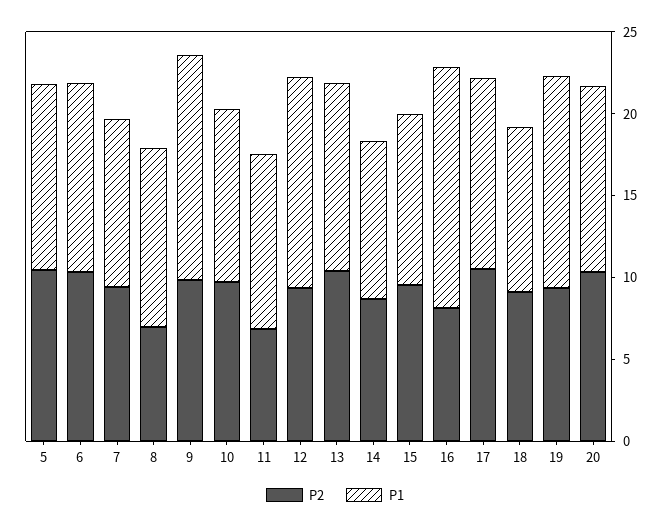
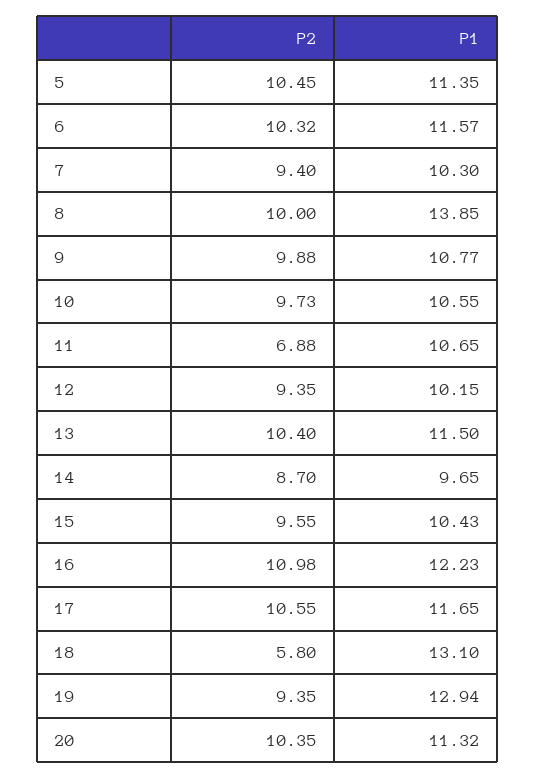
  {
    "P2": {
      "5": 10.45,
      "6": 10.32,
      "7": 9.4,
-     "8": 7,
+     "8": 10,
      "9": 9.88,
      "10": 9.73,
      "11": 6.88,
      "12": 9.35,
      "13": 10.4,
      "14": 8.7,
      "15": 9.55,
-     "16": 8,
+     "16": 10.98,
      "17": 10.55,
-     "18": 9,
+     "18": 5.8,
      "19": 9.35,
      "20": 10.35
    },
    "P1": {
      "5": 11.35,
      "6": 11.57,
      "7": 10.3,
-     "8": 11,
+     "8": 13.85,
-     "9": 14,
+     "9": 10.77,
      "10": 10.55,
      "11": 10.65,
-     "12": 13,
+     "12": 10.15,
      "13": 11.5,
      "14": 9.65,
      "15": 10.43,
-     "16": 15,
+     "16": 12.23,
      "17": 11.65,
-     "18": 10,
+     "18": 13.1,
      "19": 12.94,
      "20": 11.32
    }
  }

